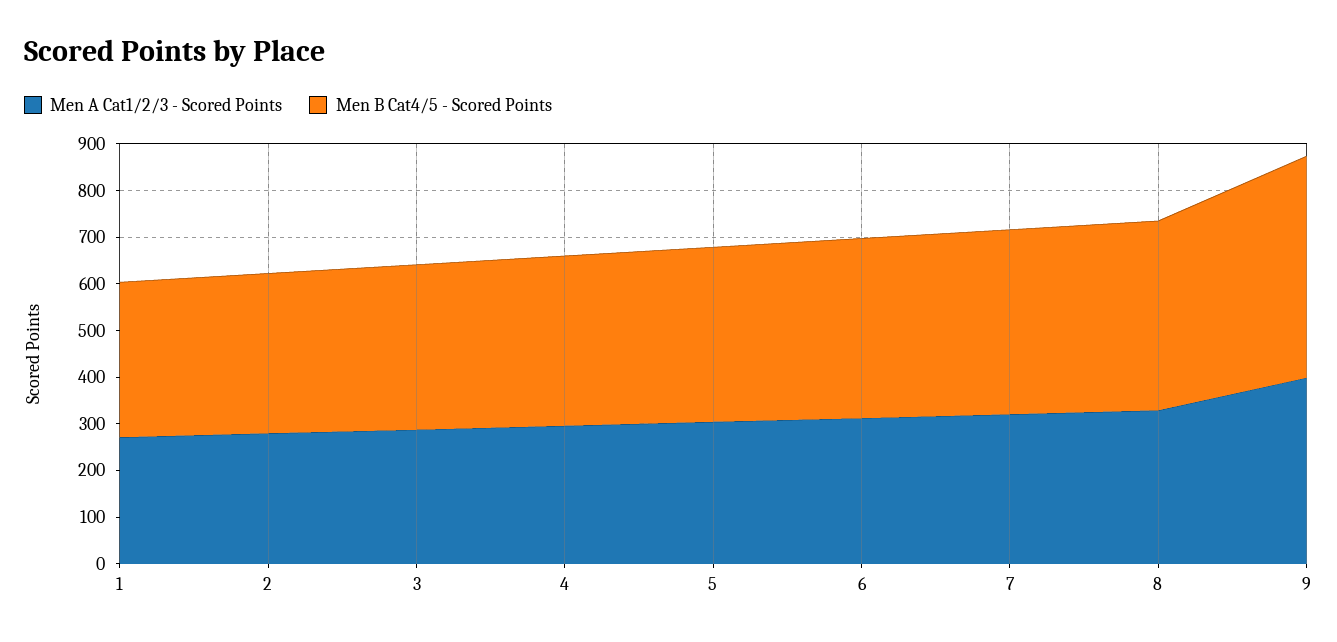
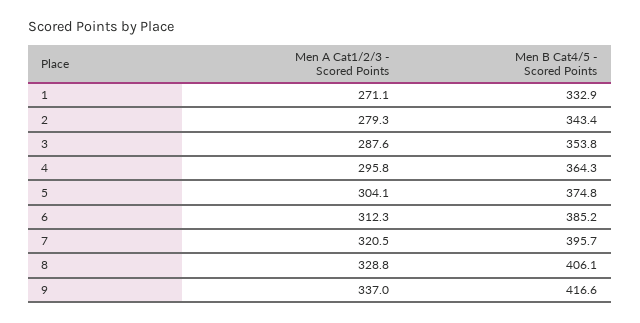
  {
    "Men A Cat1/2/3 - Scored Points": {
      "1": 271.1,
      "2": 279.3,
      "3": 287.6,
      "4": 295.8,
      "5": 304.1,
      "6": 312.3,
      "7": 320.5,
      "8": 328.8,
-     "9": 400
+     "9": 337
    },
    "Men B Cat4/5 - Scored Points": {
      "1": 332.9,
      "2": 343.4,
      "3": 353.8,
      "4": 364.3,
      "5": 374.8,
      "6": 385.2,
      "7": 395.7,
      "8": 406.1,
-     "9": 480
+     "9": 416.6
    }
  }

